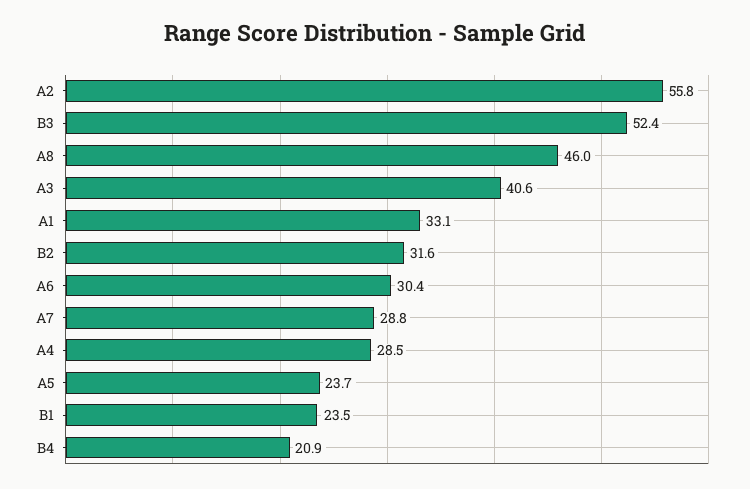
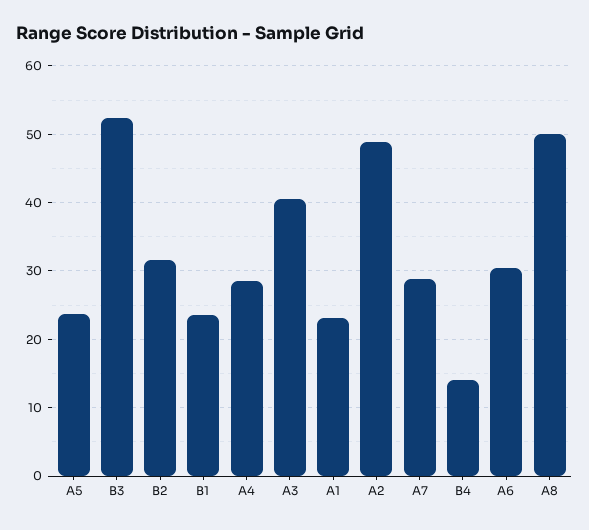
  {
-   "A2": 55.8,
+   "A2": 49,
    "B3": 52.4,
-   "A8": 46,
+   "A8": 50,
    "A3": 40.6,
-   "A1": 33.1,
+   "A1": 23,
    "B2": 31.6,
    "A6": 30.4,
    "A7": 28.8,
    "A4": 28.5,
    "A5": 23.7,
    "B1": 23.5,
-   "B4": 20.9
+   "B4": 14
  }

